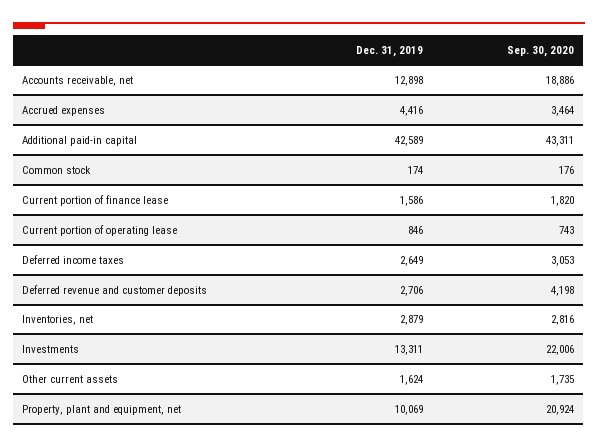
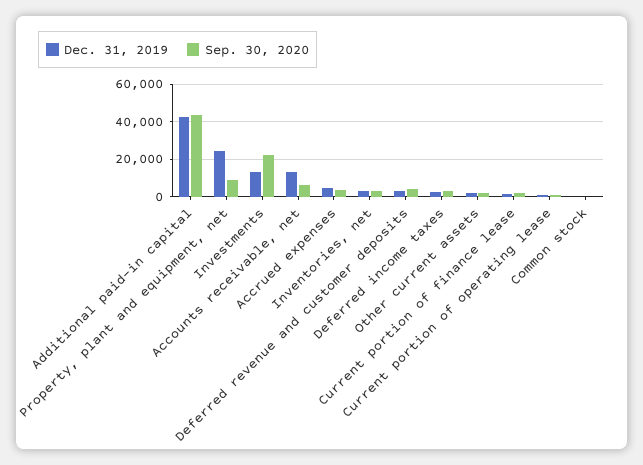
  {
    "Dec. 31, 2019": {
      "Accounts receivable, net": 12898,
      "Accrued expenses": 4416,
      "Additional paid-in capital": 42589,
      "Common stock": 174,
      "Current portion of finance lease": 1586,
      "Current portion of operating lease": 846,
      "Deferred income taxes": 2649,
      "Deferred revenue and customer deposits": 2706,
      "Inventories, net": 2879,
      "Investments": 13311,
      "Other current assets": 1624,
-     "Property, plant and equipment, net": 10069
+     "Property, plant and equipment, net": 25000
    },
    "Sep. 30, 2020": {
-     "Accounts receivable, net": 18886,
+     "Accounts receivable, net": 5000,
      "Accrued expenses": 3464,
      "Additional paid-in capital": 43311,
      "Common stock": 176,
      "Current portion of finance lease": 1820,
      "Current portion of operating lease": 743,
      "Deferred income taxes": 3053,
      "Deferred revenue and customer deposits": 4198,
      "Inventories, net": 2816,
      "Investments": 22006,
      "Other current assets": 1735,
-     "Property, plant and equipment, net": 20924
+     "Property, plant and equipment, net": 10000
    }
  }

